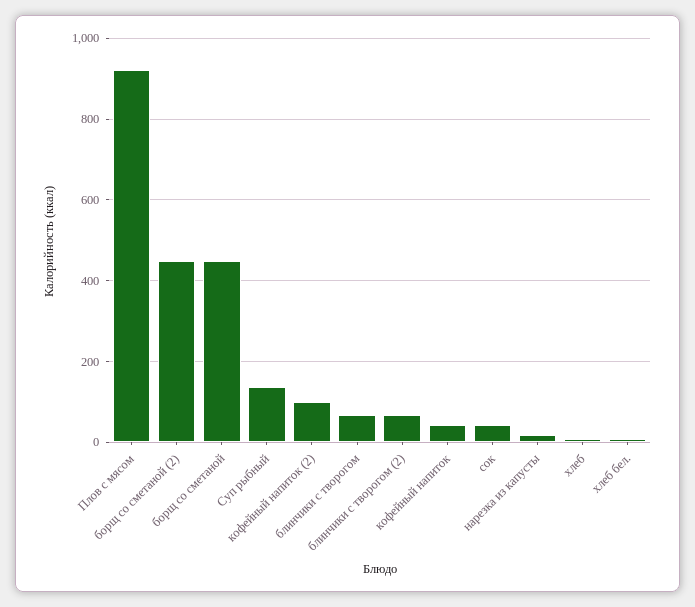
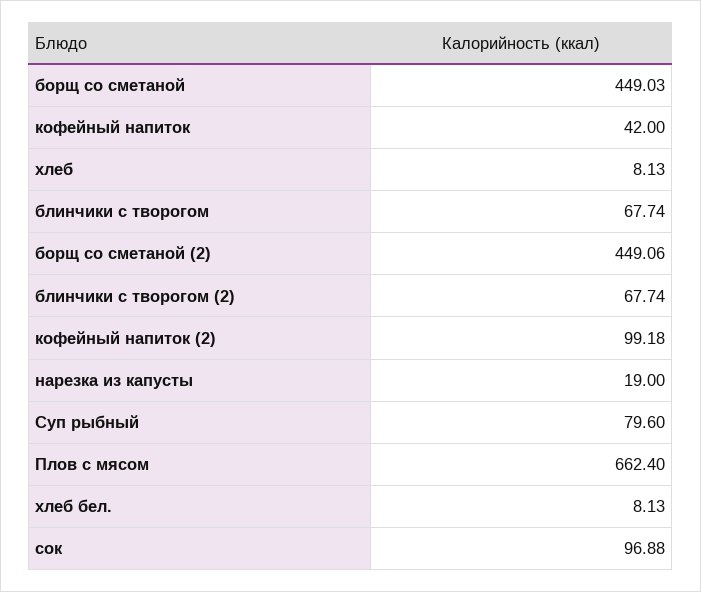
  {
-   "Плов с мясом": 920,
+   "Плов с мясом": 662.4,
    "борщ со сметаной (2)": 449.06,
    "борщ со сметаной": 449.03,
-   "Суп рыбный": 140,
+   "Суп рыбный": 79.6,
    "кофейный напиток (2)": 99.18,
    "блинчики с творогом": 67.74,
    "блинчики с творогом (2)": 67.74,
    "кофейный напиток": 42,
-   "сок": 40,
+   "сок": 96.88,
    "нарезка из капусты": 19,
    "хлеб": 8.13,
    "хлеб бел.": 8.13
  }

